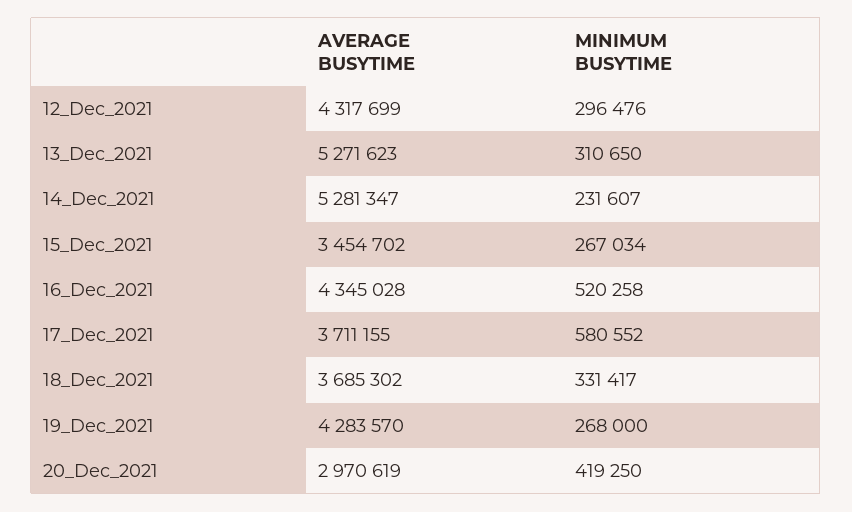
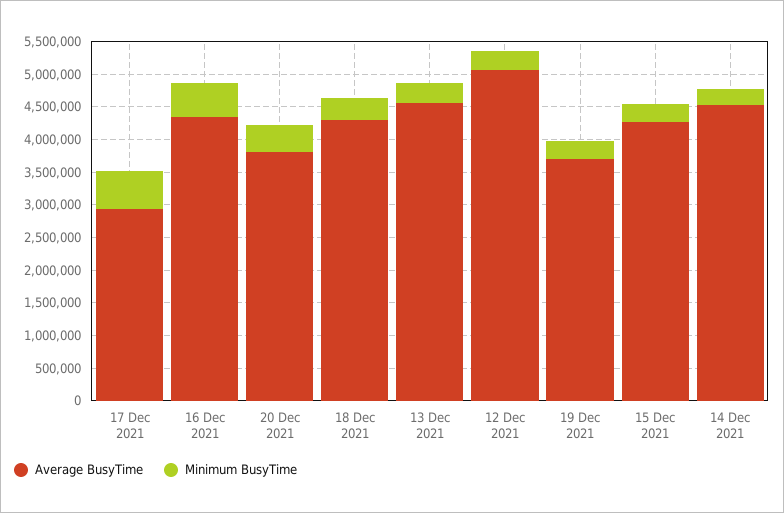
  {
    "AVERAGE BUSYTIME": {
-     "12_Dec_2021": 4317699,
+     "12_Dec_2021": 5000000,
-     "13_Dec_2021": 5271623,
+     "13_Dec_2021": 4500000,
-     "14_Dec_2021": 5281347,
+     "14_Dec_2021": 4500000,
-     "15_Dec_2021": 3454702,
+     "15_Dec_2021": 4250000,
      "16_Dec_2021": 4345028,
-     "17_Dec_2021": 3711155,
+     "17_Dec_2021": 3000000,
-     "18_Dec_2021": 3685302,
+     "18_Dec_2021": 4250000,
-     "19_Dec_2021": 4283570,
+     "19_Dec_2021": 3750000,
-     "20_Dec_2021": 2970619
+     "20_Dec_2021": 3750000
    },
    "MINIMUM BUSYTIME": {
      "12_Dec_2021": 296476,
      "13_Dec_2021": 310650,
      "14_Dec_2021": 231607,
      "15_Dec_2021": 267034,
      "16_Dec_2021": 520258,
      "17_Dec_2021": 580552,
      "18_Dec_2021": 331417,
      "19_Dec_2021": 268000,
      "20_Dec_2021": 419250
    }
  }

